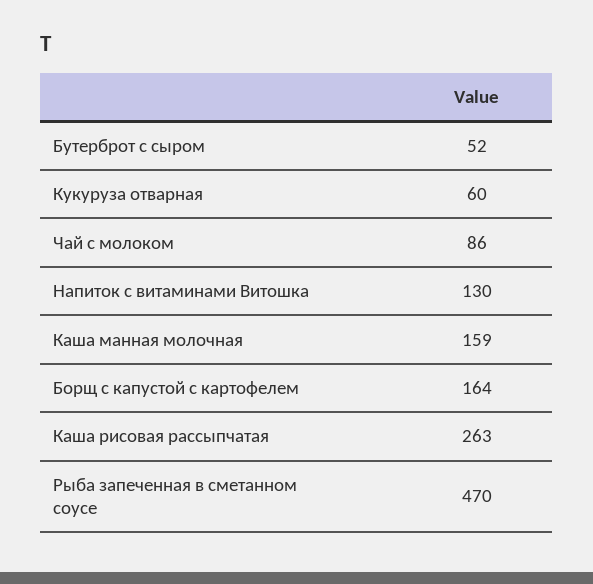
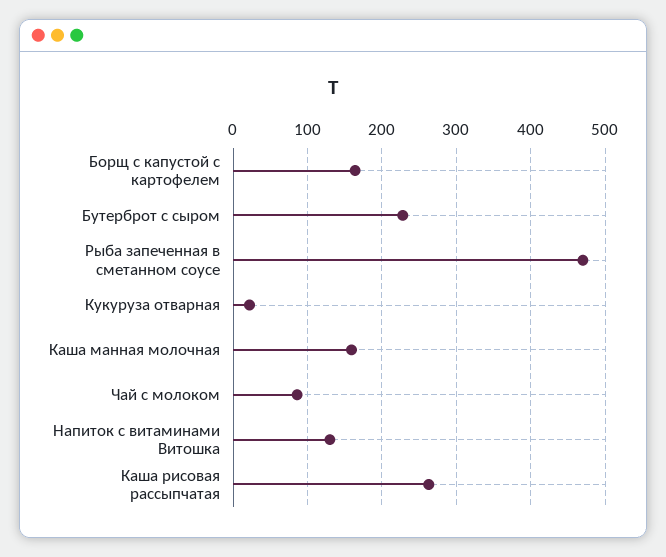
  {
-   "Бутерброт с сыром": 52,
+   "Бутерброт с сыром": 230,
-   "Кукуруза отварная": 60,
+   "Кукуруза отварная": 20,
    "Чай с молоком": 86,
    "Напиток с витаминами Витошка": 130,
    "Каша манная молочная": 159,
    "Борщ с капустой с картофелем": 164,
    "Каша рисовая рассыпчатая": 263,
    "Рыба запеченная в сметанном соусе": 470
  }

